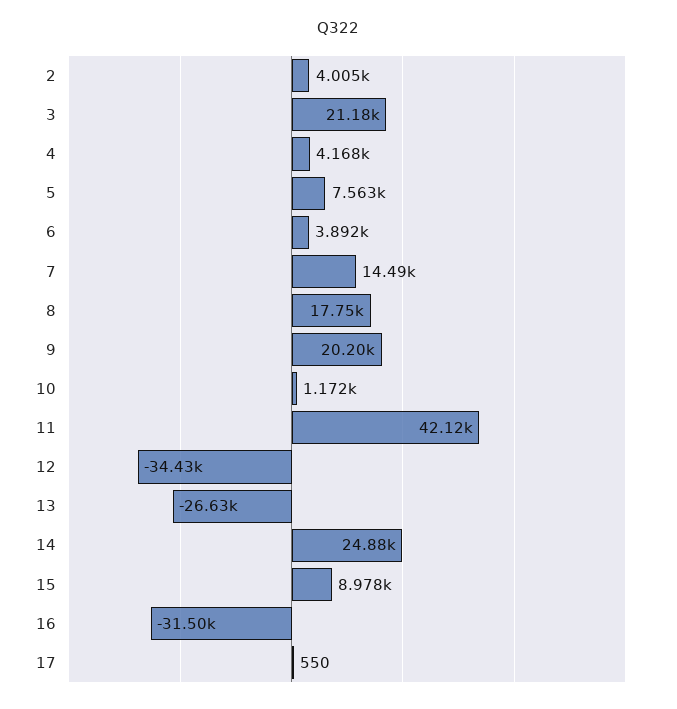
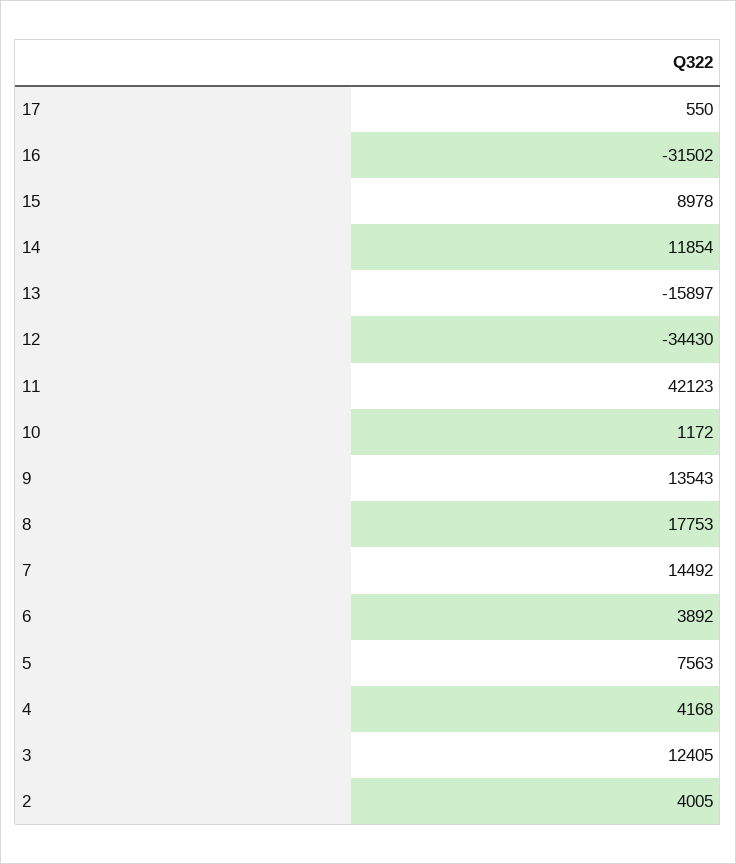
  {
    "2": 4005,
-   "3": 21180,
+   "3": 12405,
    "4": 4168,
    "5": 7563,
    "6": 3892,
    "7": 14492,
    "8": 17753,
-   "9": 20200,
+   "9": 13543,
    "10": 1172,
    "11": 42123,
    "12": -34430,
-   "13": -26630,
+   "13": -15897,
-   "14": 24880,
+   "14": 11854,
    "15": 8978,
    "16": -31502,
    "17": 550
  }

